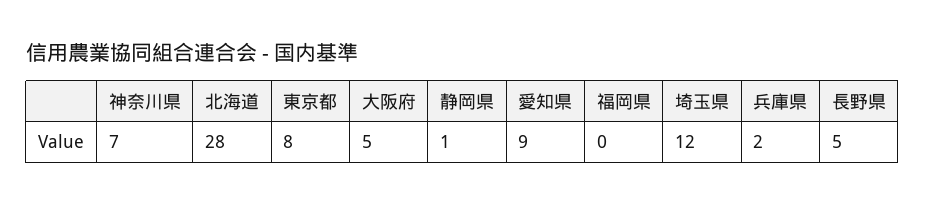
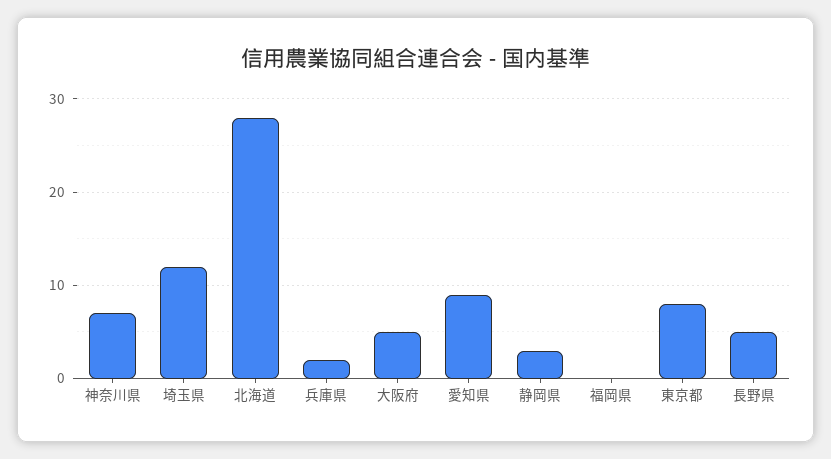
  {
    "神奈川県": 7,
    "北海道": 28,
    "東京都": 8,
    "大阪府": 5,
-   "静岡県": 1,
+   "静岡県": 3,
    "愛知県": 9,
    "福岡県": 0,
    "埼玉県": 12,
    "兵庫県": 2,
    "長野県": 5
  }

